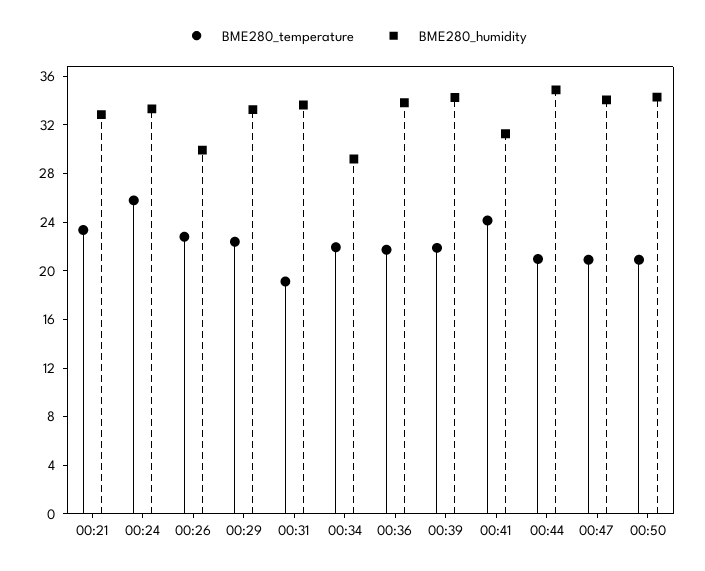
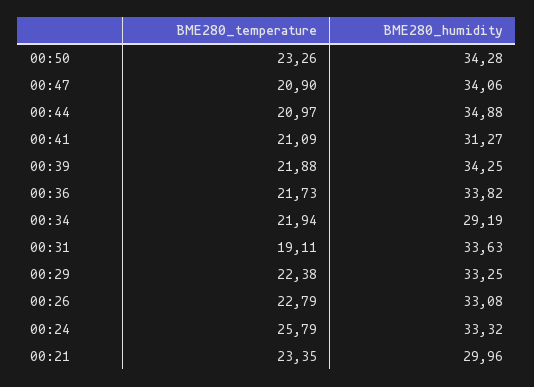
  {
    "BME280_temperature": {
      "00:21": 23.35,
      "00:24": 25.79,
      "00:26": 22.79,
      "00:29": 22.38,
      "00:31": 19.11,
      "00:34": 21.94,
      "00:36": 21.73,
      "00:39": 21.88,
-     "00:41": 24,
+     "00:41": 21.09,
      "00:44": 20.97,
      "00:47": 20.9,
-     "00:50": 21
+     "00:50": 23.26
    },
    "BME280_humidity": {
-     "00:21": 33,
+     "00:21": 29.96,
      "00:24": 33.32,
-     "00:26": 30,
+     "00:26": 33.08,
      "00:29": 33.25,
      "00:31": 33.63,
      "00:34": 29.19,
      "00:36": 33.82,
      "00:39": 34.25,
      "00:41": 31.27,
      "00:44": 34.88,
      "00:47": 34.06,
      "00:50": 34.28
    }
  }

